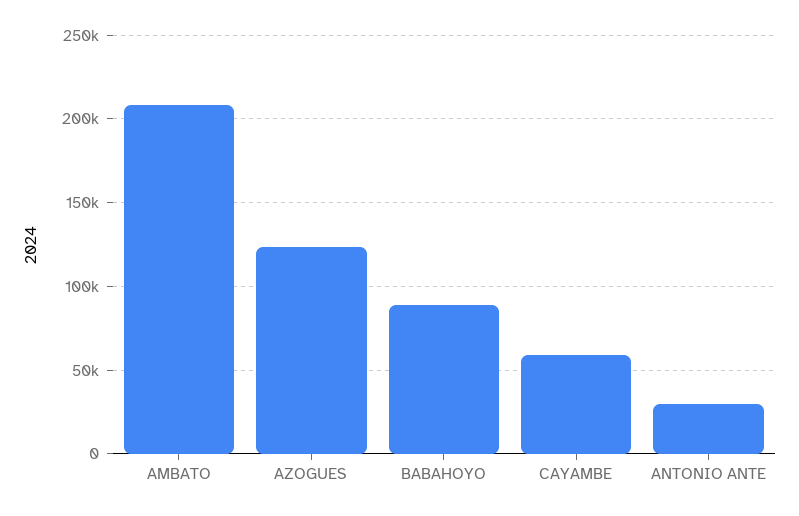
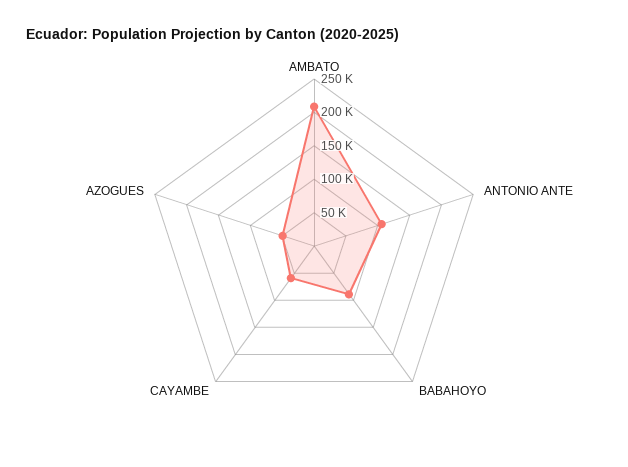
  {
    "AMBATO": 210000,
-   "AZOGUES": 125000,
+   "AZOGUES": 50000,
    "BABAHOYO": 90000,
    "CAYAMBE": 60000,
-   "ANTONIO ANTE": 30000
+   "ANTONIO ANTE": 100000
  }

